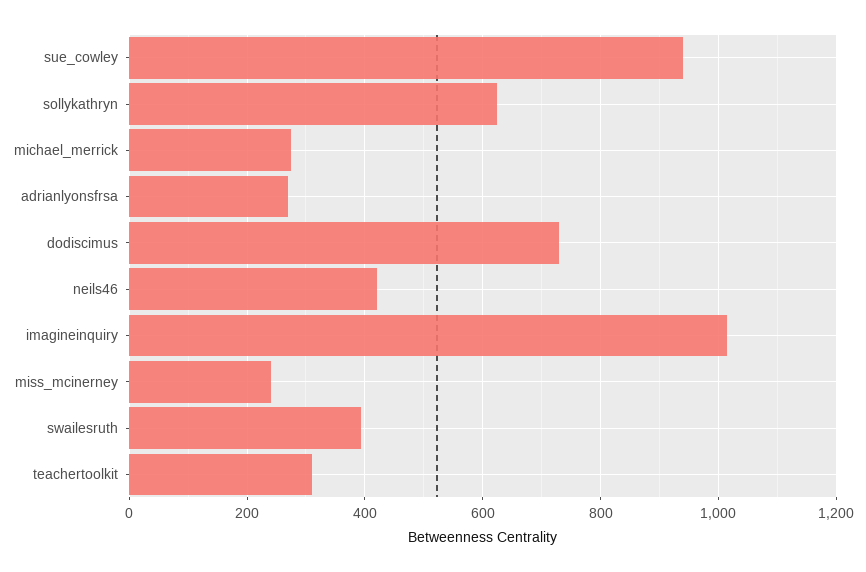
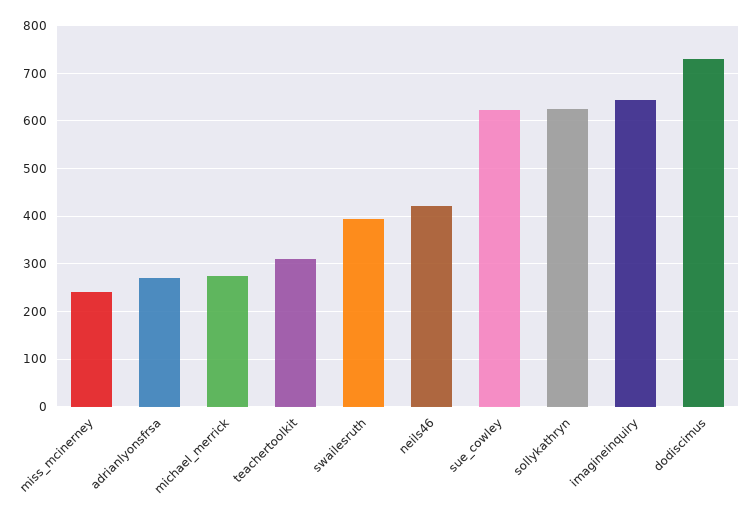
  {
-   "sue_cowley": 940,
+   "sue_cowley": 620,
    "sollykathryn": 620,
    "michael_merrick": 280,
    "adrianlyonsfrsa": 280,
    "dodiscimus": 740,
    "neils46": 420,
-   "imagineinquiry": 1020,
+   "imagineinquiry": 640,
    "miss_mcinerney": 240,
    "swailesruth": 400,
    "teachertoolkit": 320
  }

